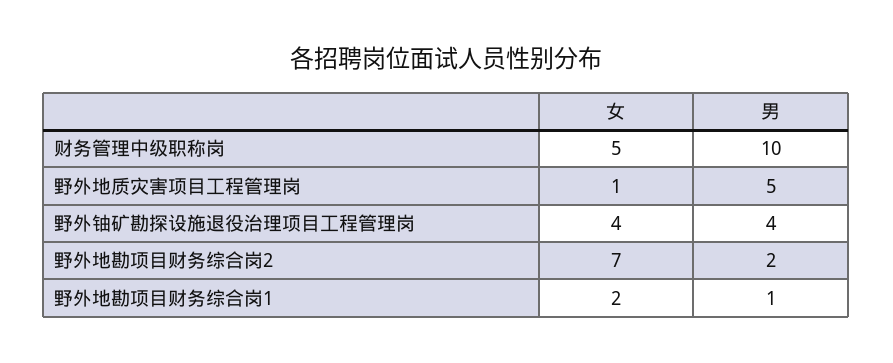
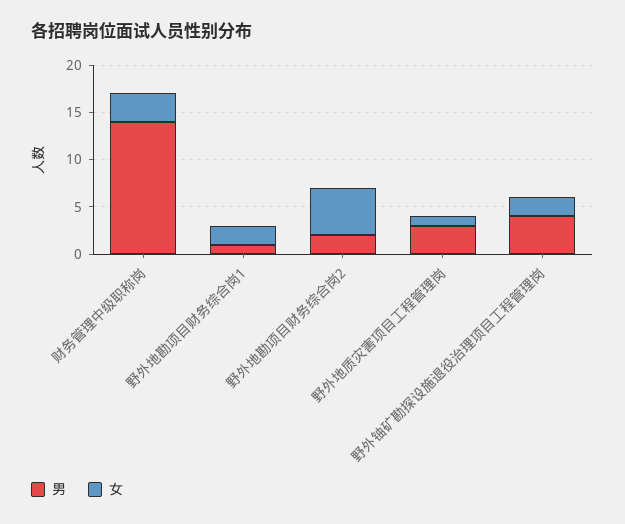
  {
    "女": {
-     "财务管理中级职称岗": 5,
+     "财务管理中级职称岗": 3,
      "野外地质灾害项目工程管理岗": 1,
-     "野外铀矿勘探设施退役治理项目工程管理岗": 4,
+     "野外铀矿勘探设施退役治理项目工程管理岗": 2,
-     "野外地勘项目财务综合岗2": 7,
+     "野外地勘项目财务综合岗2": 5,
      "野外地勘项目财务综合岗1": 2
    },
    "男": {
-     "财务管理中级职称岗": 10,
+     "财务管理中级职称岗": 14,
-     "野外地质灾害项目工程管理岗": 5,
+     "野外地质灾害项目工程管理岗": 3,
      "野外铀矿勘探设施退役治理项目工程管理岗": 4,
      "野外地勘项目财务综合岗2": 2,
      "野外地勘项目财务综合岗1": 1
    }
  }

